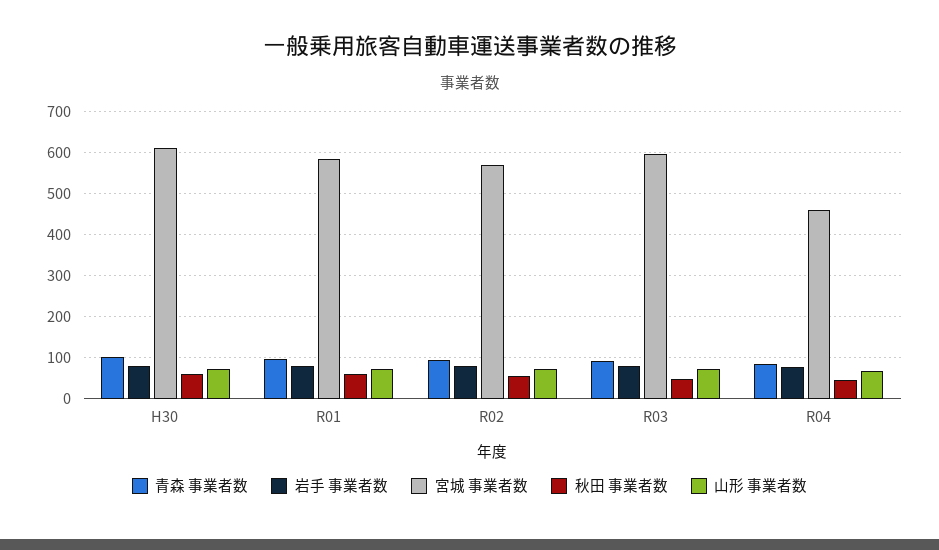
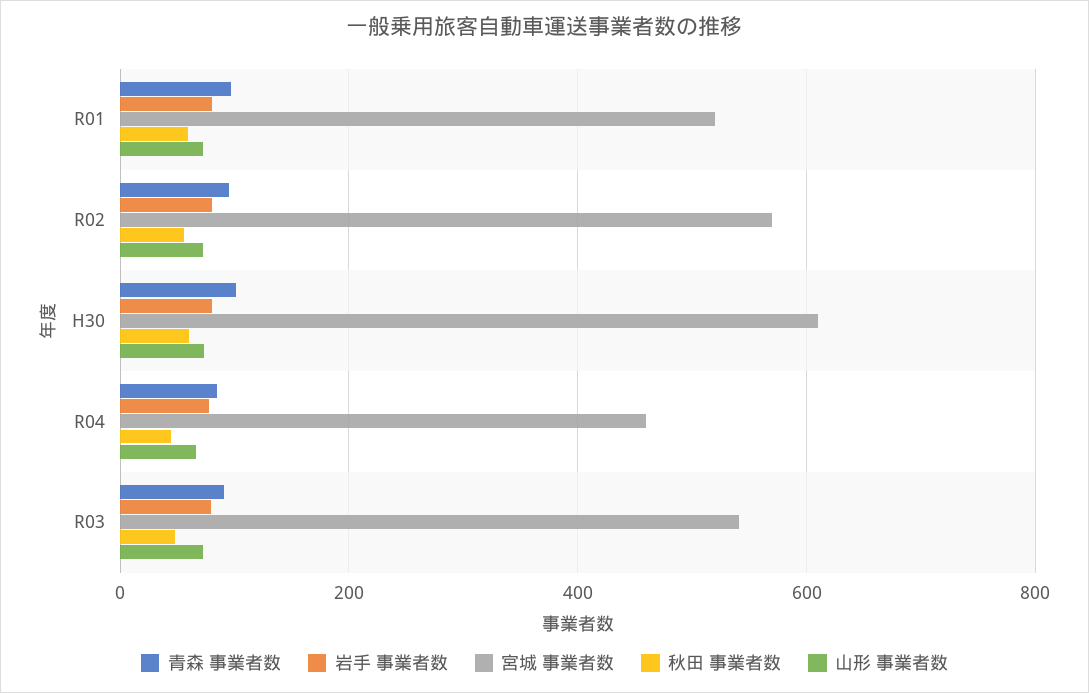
  {
    "青森 事業者数": {
      "H30": 100,
      "R01": 100,
      "R02": 100,
      "R03": 100,
      "R04": 80
    },
    "岩手 事業者数": {
      "H30": 80,
      "R01": 80,
      "R02": 80,
      "R03": 80,
      "R04": 80
    },
    "宮城 事業者数": {
      "H30": 620,
-     "R01": 580,
+     "R01": 520,
      "R02": 580,
-     "R03": 600,
+     "R03": 540,
      "R04": 460
    },
    "秋田 事業者数": {
      "H30": 60,
      "R01": 60,
      "R02": 60,
      "R03": 40,
      "R04": 40
    },
    "山形 事業者数": {
      "H30": 80,
      "R01": 80,
      "R02": 80,
      "R03": 80,
      "R04": 60
    }
  }

